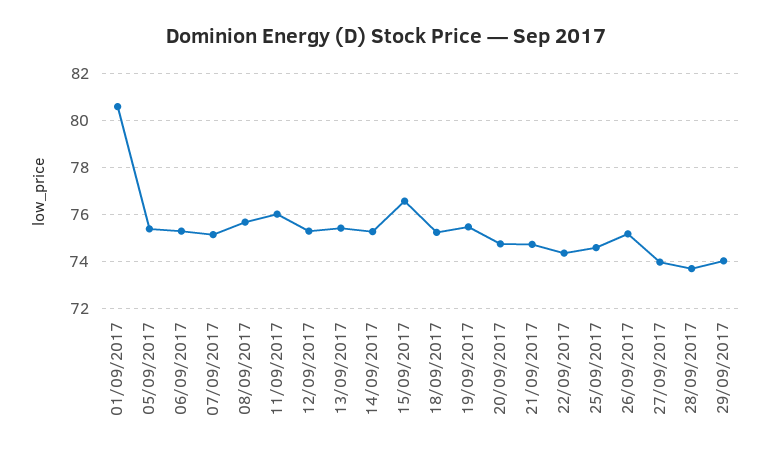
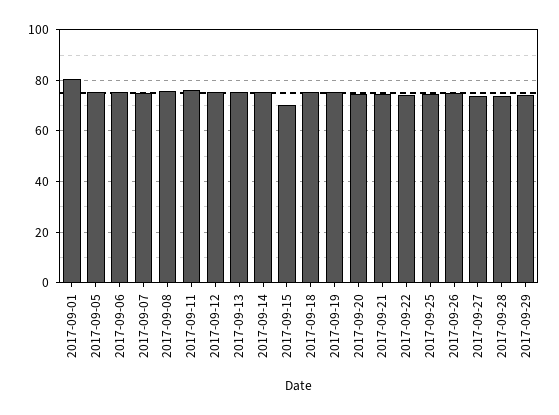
  {
    "01/09/2017": 80.5,
    "05/09/2017": 75.5,
    "06/09/2017": 75.5,
    "07/09/2017": 75,
    "08/09/2017": 75.5,
    "11/09/2017": 76,
    "12/09/2017": 75.5,
    "13/09/2017": 75.5,
    "14/09/2017": 75.5,
-   "15/09/2017": 76.5,
+   "15/09/2017": 70,
    "18/09/2017": 75.5,
    "19/09/2017": 75.5,
    "20/09/2017": 75,
    "21/09/2017": 74.5,
    "22/09/2017": 74.5,
    "25/09/2017": 74.5,
    "26/09/2017": 75,
    "27/09/2017": 74,
    "28/09/2017": 73.5,
    "29/09/2017": 74
  }

